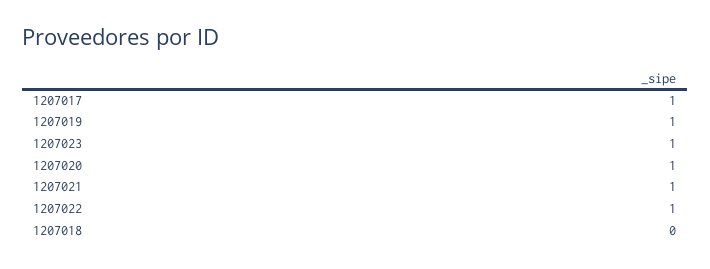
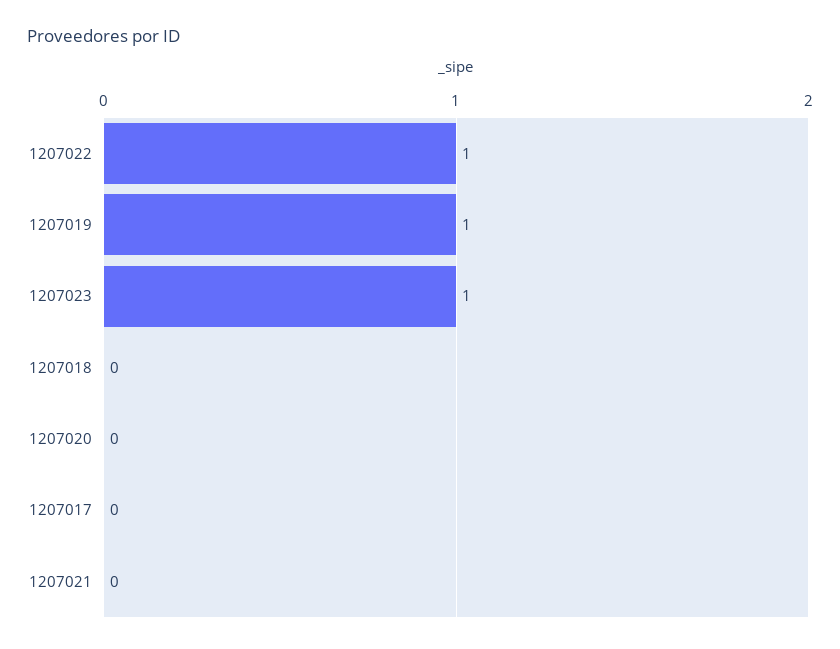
  {
-   "1207017": 1,
+   "1207017": 0,
    "1207019": 1,
    "1207023": 1,
-   "1207020": 1,
+   "1207020": 0,
-   "1207021": 1,
+   "1207021": 0,
    "1207022": 1,
    "1207018": 0
  }

